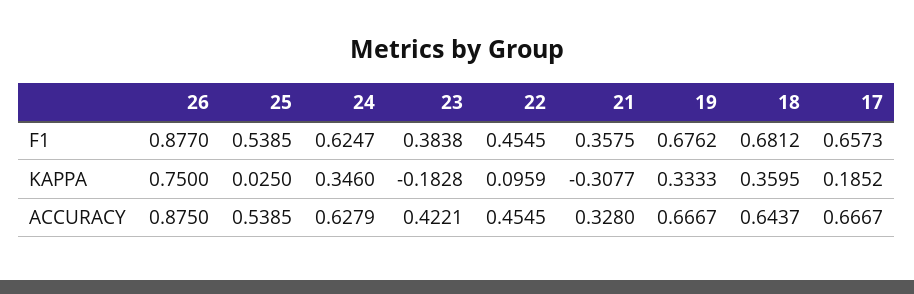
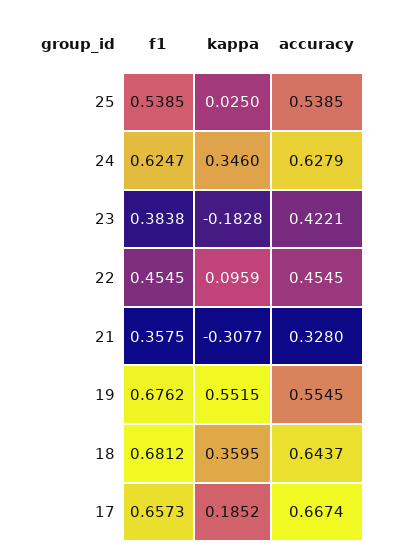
  {
-   "26": {
-     "F1": 0.877,
-     "KAPPA": 0.75,
-     "ACCURACY": 0.875
-   },
    "25": {
      "F1": 0.5385,
      "KAPPA": 0.025,
      "ACCURACY": 0.5385
    },
    "24": {
      "F1": 0.6247,
      "KAPPA": 0.346,
      "ACCURACY": 0.6279
    },
    "23": {
      "F1": 0.3838,
      "KAPPA": -0.1828,
      "ACCURACY": 0.4221
    },
    "22": {
      "F1": 0.4545,
      "KAPPA": 0.0959,
      "ACCURACY": 0.4545
    },
    "21": {
      "F1": 0.3575,
      "KAPPA": -0.3077,
      "ACCURACY": 0.328
    },
    "19": {
      "F1": 0.6762,
-     "KAPPA": 0.3333,
+     "KAPPA": 0.5515,
-     "ACCURACY": 0.6667
+     "ACCURACY": 0.5545
    },
    "18": {
      "F1": 0.6812,
      "KAPPA": 0.3595,
      "ACCURACY": 0.6437
    },
    "17": {
      "F1": 0.6573,
      "KAPPA": 0.1852,
-     "ACCURACY": 0.6667
+     "ACCURACY": 0.6674
    }
  }

